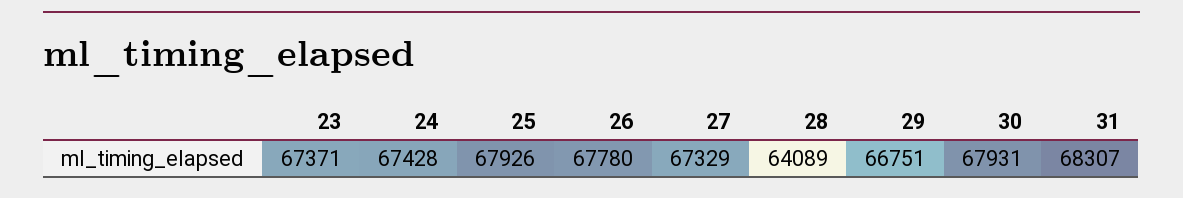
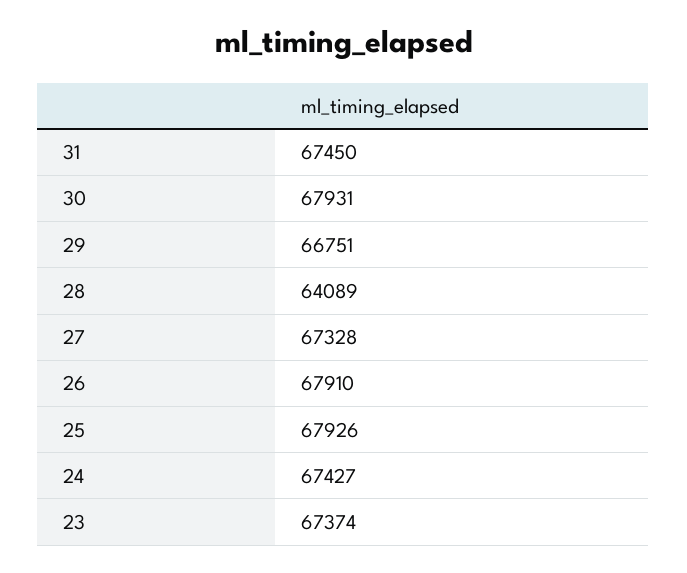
  {
-   "23": 67371,
+   "23": 67374,
-   "24": 67428,
+   "24": 67427,
    "25": 67926,
-   "26": 67780,
+   "26": 67910,
-   "27": 67329,
+   "27": 67328,
    "28": 64089,
    "29": 66751,
    "30": 67931,
-   "31": 68307
+   "31": 67450
  }

